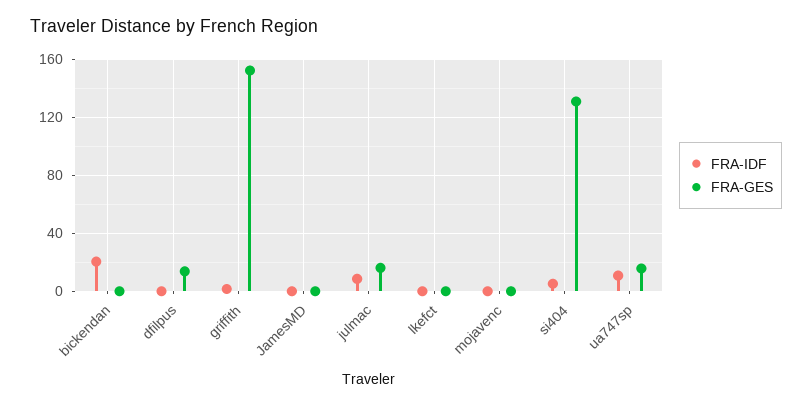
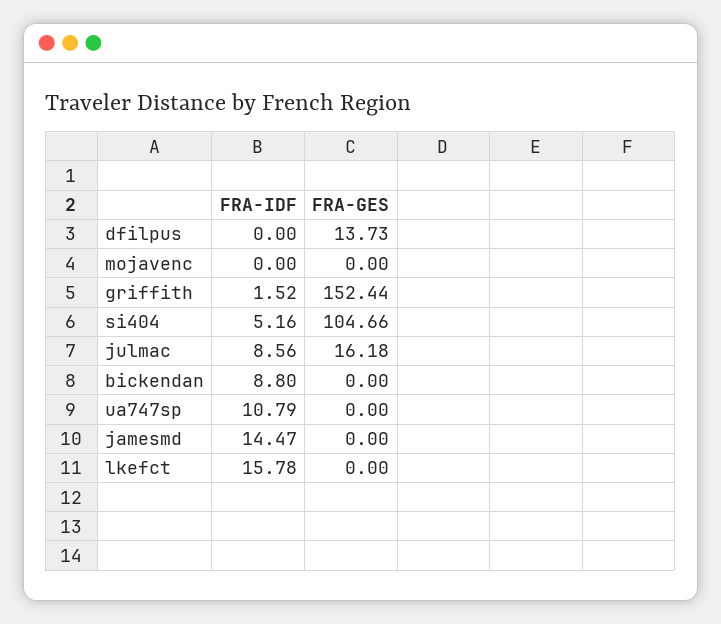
  {
    "FRA-IDF": {
-     "bickendan": 20,
+     "bickendan": 8.8,
      "dfilpus": 0,
      "griffith": 1.52,
-     "JamesMD": 0,
+     "JamesMD": 14.47,
      "julmac": 8.56,
-     "lkefct": 0,
+     "lkefct": 15.78,
      "mojavenc": 0,
      "si404": 5.16,
      "ua747sp": 10.79
    },
    "FRA-GES": {
      "bickendan": 0,
      "dfilpus": 13.73,
      "griffith": 152.44,
      "JamesMD": 0,
      "julmac": 16.18,
      "lkefct": 0,
      "mojavenc": 0,
-     "si404": 130,
+     "si404": 104.66,
-     "ua747sp": 15
+     "ua747sp": 0
    }
  }

